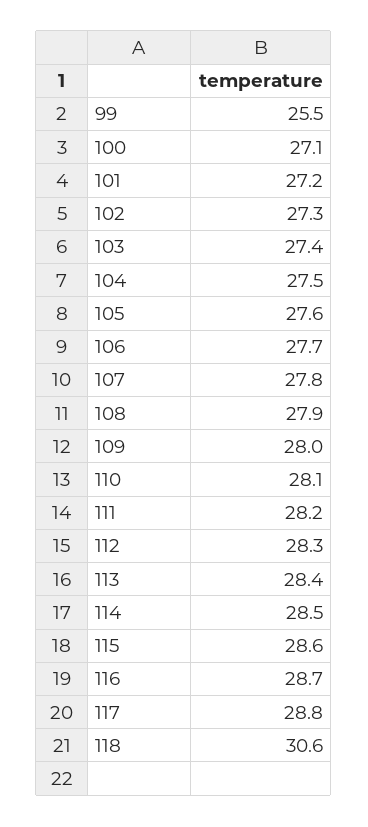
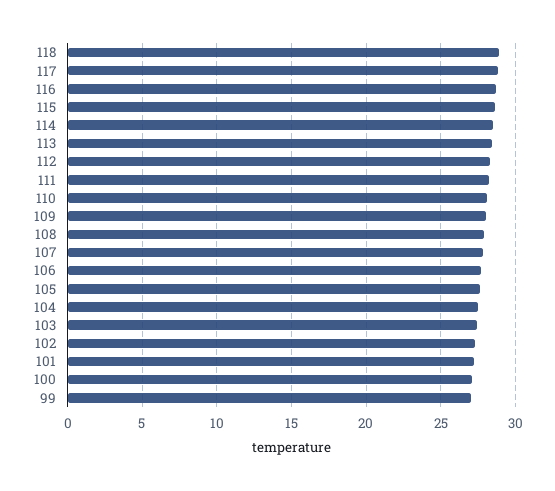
  {
-   "99": 25.5,
+   "99": 27,
    "100": 27.1,
    "101": 27.2,
    "102": 27.3,
    "103": 27.4,
    "104": 27.5,
    "105": 27.6,
    "106": 27.7,
    "107": 27.8,
    "108": 27.9,
    "109": 28,
    "110": 28.1,
    "111": 28.2,
    "112": 28.3,
    "113": 28.4,
    "114": 28.5,
    "115": 28.6,
    "116": 28.7,
    "117": 28.8,
-   "118": 30.6
+   "118": 29
  }

